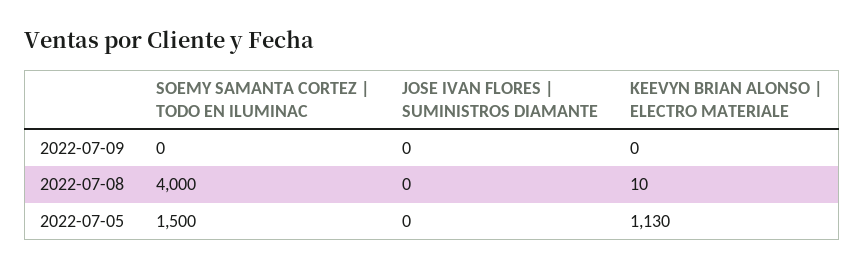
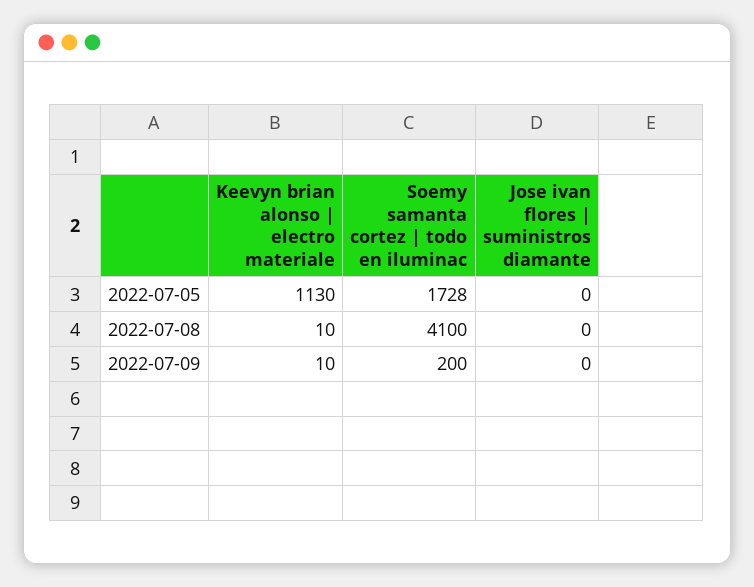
  {
    "SOEMY SAMANTA CORTEZ | TODO EN ILUMINAC": {
-     "2022-07-09": 0,
+     "2022-07-09": 200,
-     "2022-07-08": 4000,
+     "2022-07-08": 4100,
-     "2022-07-05": 1500
+     "2022-07-05": 1728
    },
    "JOSE IVAN FLORES | SUMINISTROS DIAMANTE": {
      "2022-07-09": 0,
      "2022-07-08": 0,
      "2022-07-05": 0
    },
    "KEEVYN BRIAN ALONSO | ELECTRO MATERIALE": {
-     "2022-07-09": 0,
+     "2022-07-09": 10,
      "2022-07-08": 10,
      "2022-07-05": 1130
    }
  }

